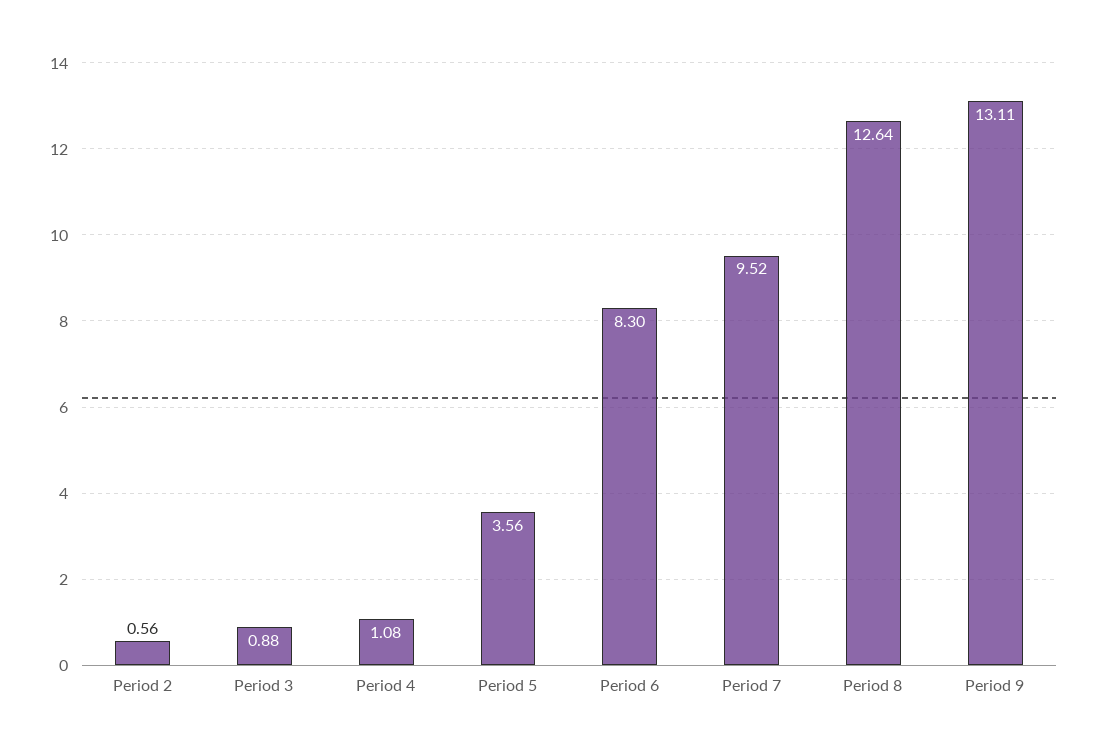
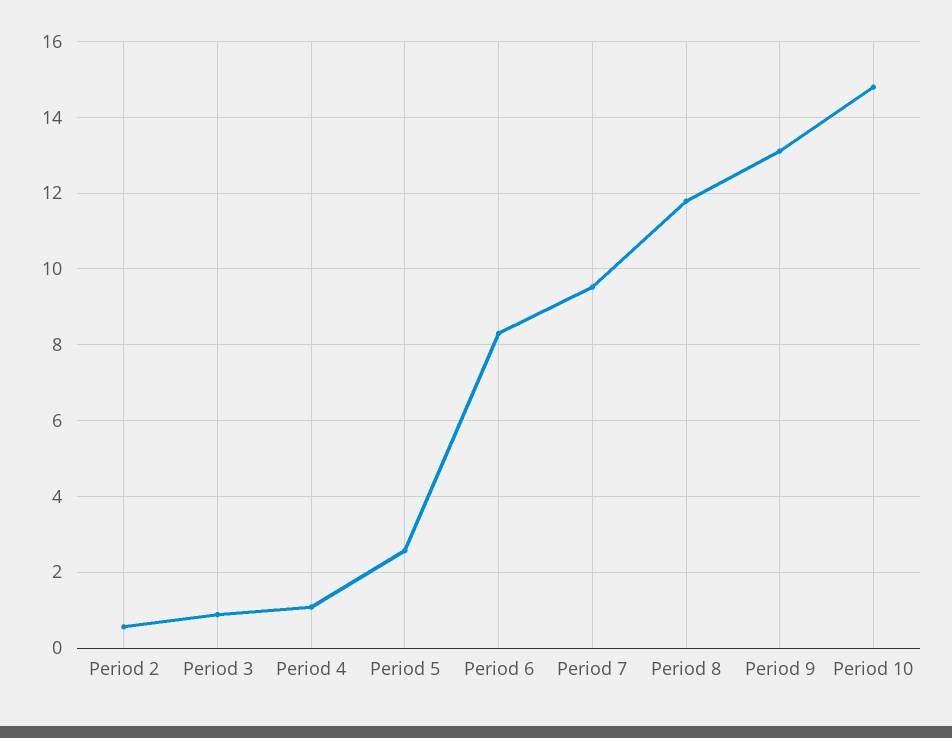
  {
    "Period 2": 0.56,
    "Period 3": 0.88,
    "Period 4": 1.08,
-   "Period 5": 3.56,
+   "Period 5": 2.6,
    "Period 6": 8.3,
    "Period 7": 9.52,
-   "Period 8": 12.64,
+   "Period 8": 11.8,
-   "Period 9": 13.11
+   "Period 9": 13.11,
+   "Period 10": 14.8
  }

